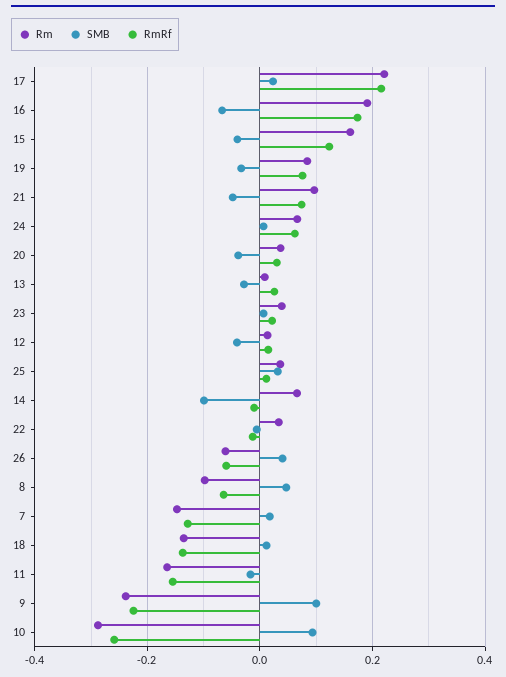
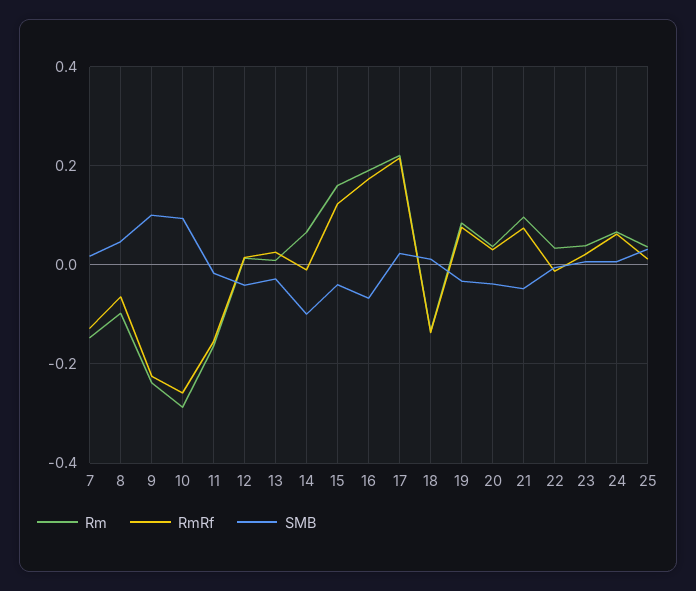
  {
    "Rm": {
      "17": 0.22,
      "16": 0.2,
      "15": 0.16,
      "19": 0.08,
      "21": 0.1,
      "24": 0.06,
      "20": 0.04,
      "13": 0,
      "23": 0.04,
      "12": 0.02,
      "25": 0.04,
      "14": 0.06,
      "22": 0.04,
-     "26": -0.06,
      "8": -0.1,
      "7": -0.14,
      "18": -0.14,
      "11": -0.16,
      "9": -0.24,
      "10": -0.28
    },
    "SMB": {
      "17": 0.02,
      "16": -0.06,
      "15": -0.04,
      "19": -0.04,
      "21": -0.04,
      "24": 0,
      "20": -0.04,
      "13": -0.02,
      "23": 0,
      "12": -0.04,
      "25": 0.04,
      "14": -0.1,
      "22": 0,
-     "26": 0.04,
      "8": 0.04,
      "7": 0.02,
      "18": 0.02,
      "11": -0.02,
      "9": 0.1,
      "10": 0.1
    },
    "RmRf": {
      "17": 0.22,
      "16": 0.18,
      "15": 0.12,
      "19": 0.08,
      "21": 0.08,
      "24": 0.06,
      "20": 0.04,
      "13": 0.02,
      "23": 0.02,
      "12": 0.02,
      "25": 0.02,
      "14": -0.02,
      "22": -0.02,
-     "26": -0.06,
      "8": -0.06,
      "7": -0.12,
      "18": -0.14,
      "11": -0.16,
      "9": -0.22,
      "10": -0.26
    }
  }

